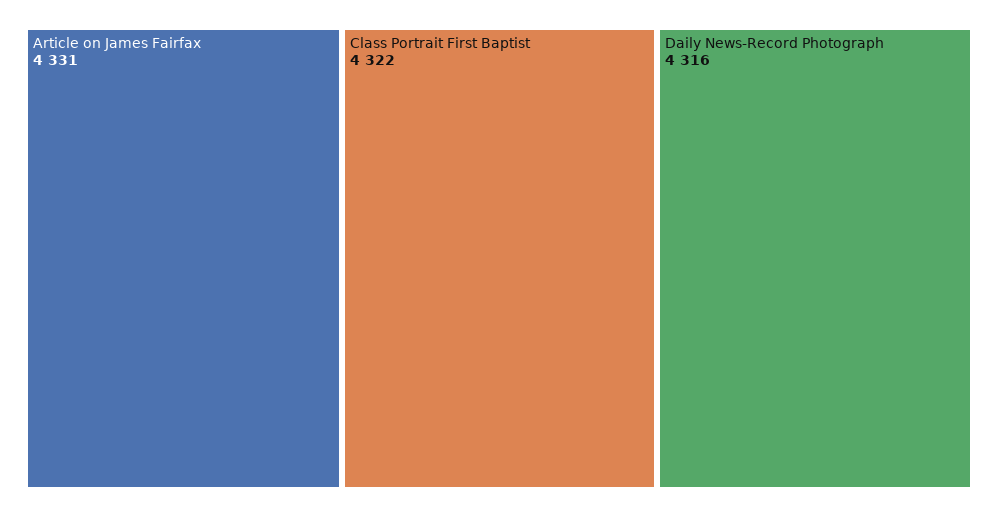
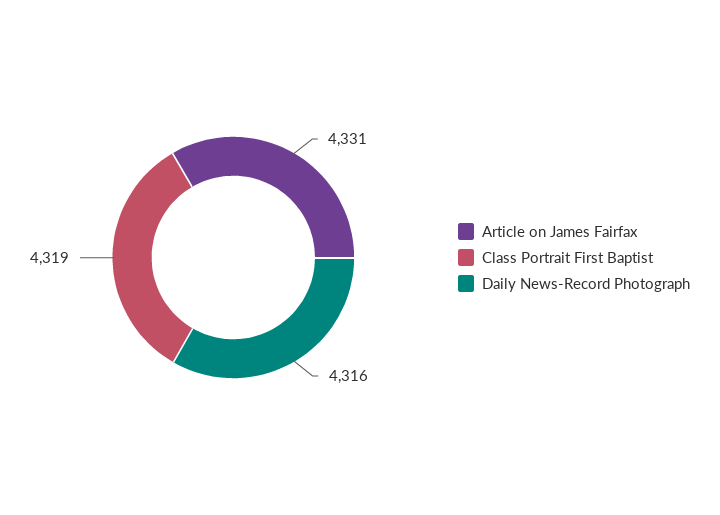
  {
    "Article on James Fairfax": 4331,
-   "Class Portrait First Baptist": 4322,
+   "Class Portrait First Baptist": 4319,
    "Daily News-Record Photograph": 4316
  }

